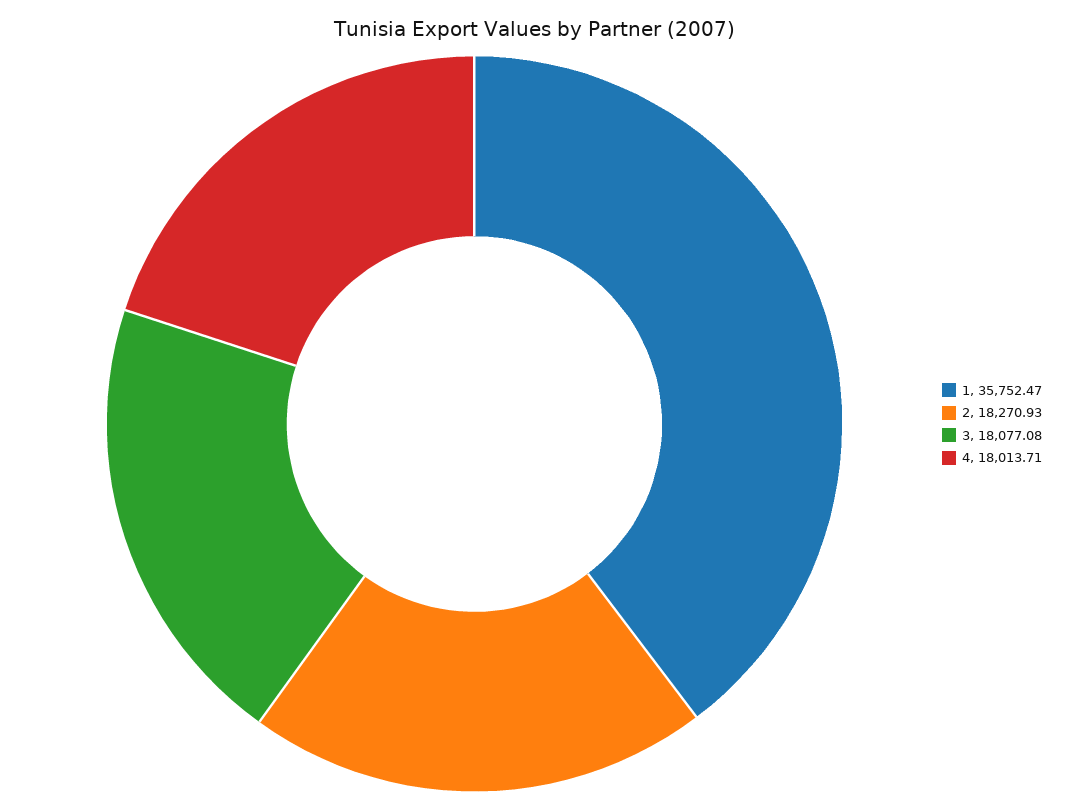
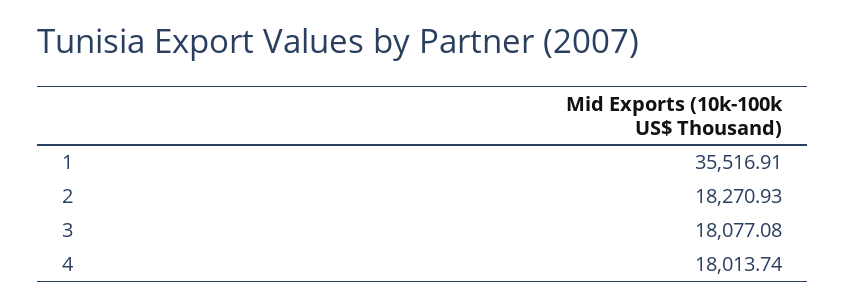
  {
-   "1": 35752.47,
+   "1": 35516.91,
    "2": 18270.93,
    "3": 18077.08,
-   "4": 18013.71
+   "4": 18013.74
  }

